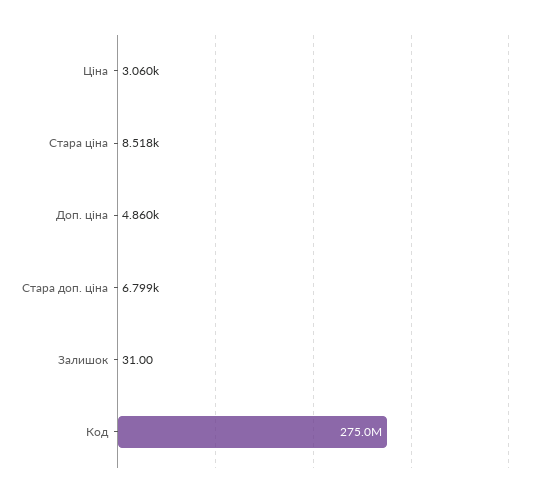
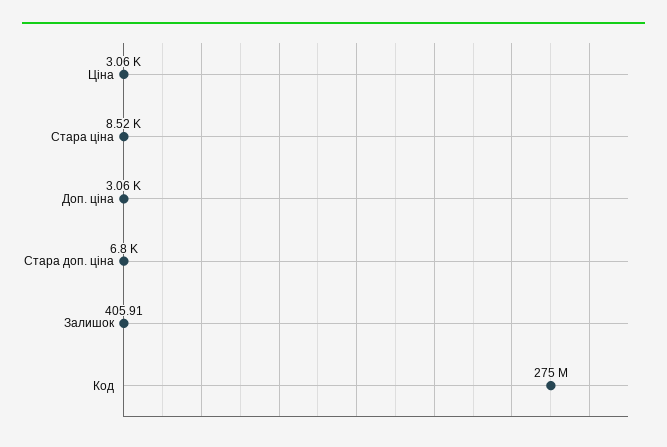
  {
    "Ціна": 3060,
    "Стара ціна": 8518,
-   "Доп. ціна": 4860,
+   "Доп. ціна": 3060,
    "Стара доп. ціна": 6799,
-   "Залишок": 31,
+   "Залишок": 405.91,
    "Код": 275000000
  }

